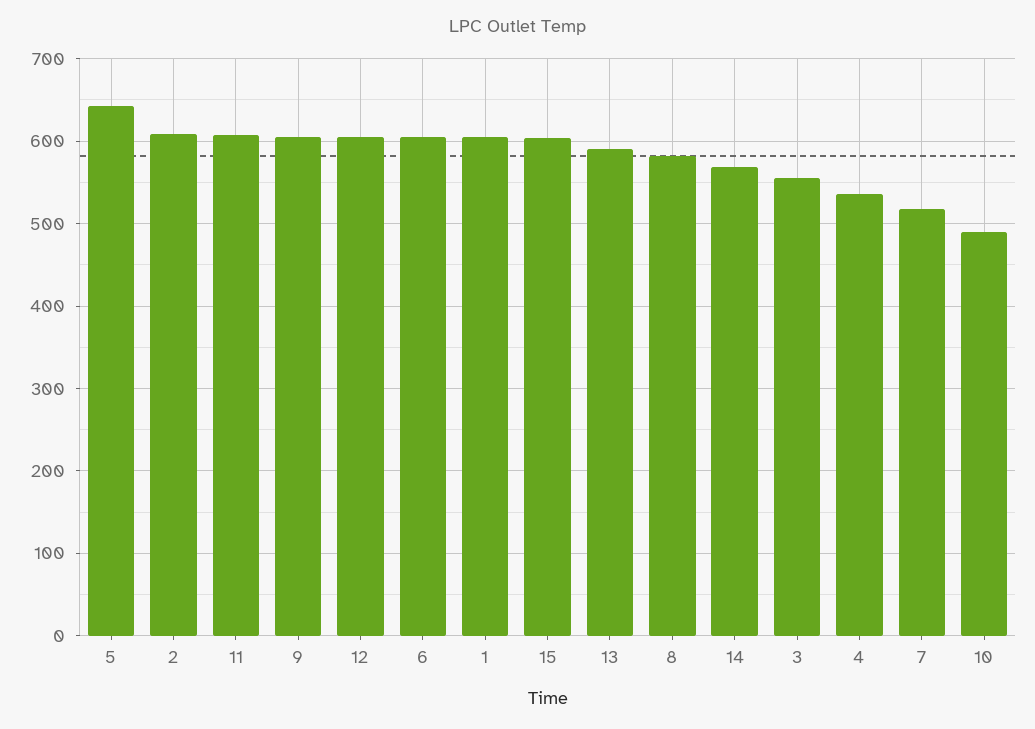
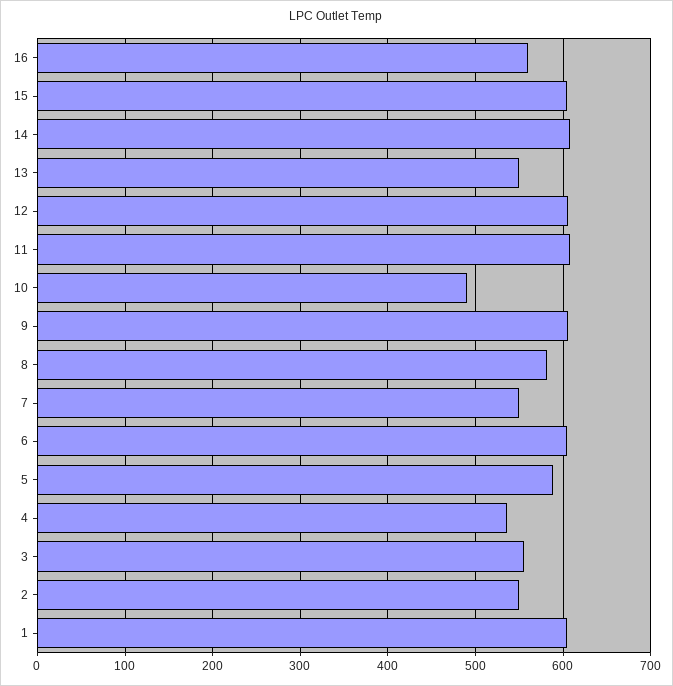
  {
-   "5": 640,
+   "5": 590,
-   "2": 610,
+   "2": 550,
    "11": 610,
    "9": 610,
    "12": 600,
    "6": 600,
    "1": 600,
    "15": 600,
-   "13": 590,
+   "13": 550,
    "8": 580,
-   "14": 570,
+   "14": 610,
    "3": 560,
    "4": 540,
-   "7": 520,
+   "7": 550,
-   "10": 490
+   "10": 490,
+   "16": 560
  }

